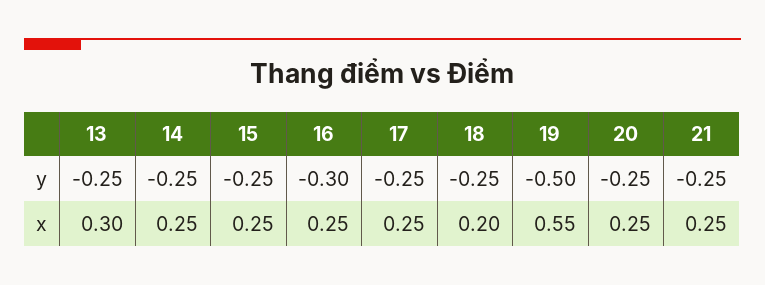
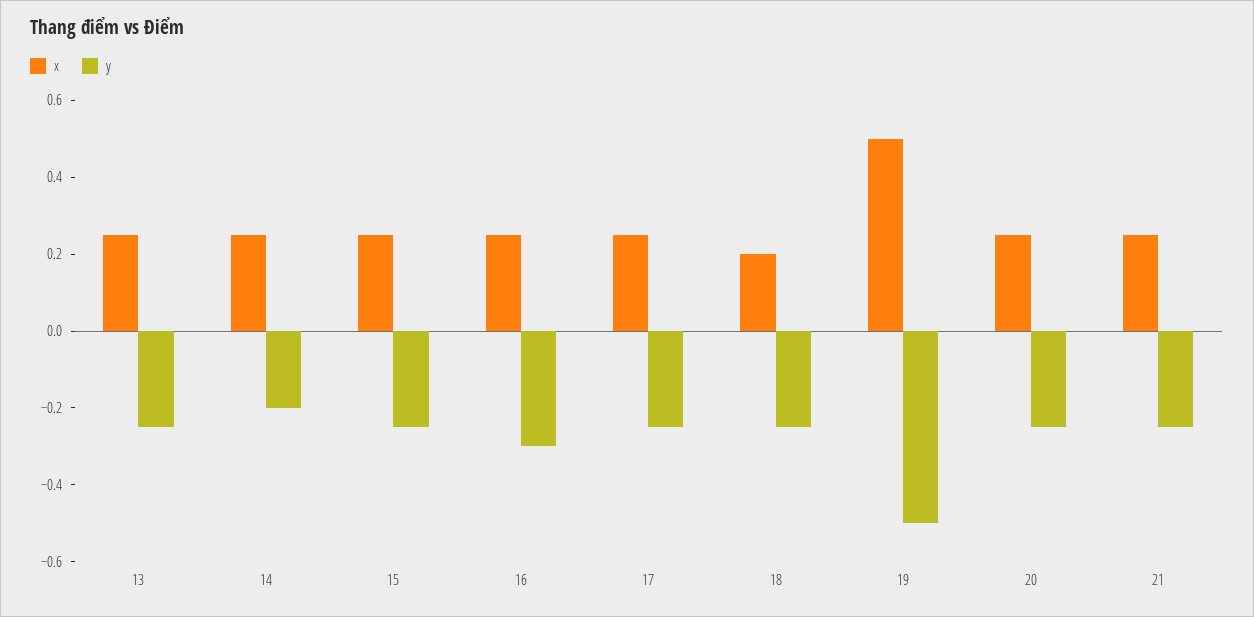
  {
    "y": {
      "13": -0.25,
-     "14": -0.25,
+     "14": -0.2,
      "15": -0.25,
      "16": -0.3,
      "17": -0.25,
      "18": -0.25,
      "19": -0.5,
      "20": -0.25,
      "21": -0.25
    },
    "x": {
-     "13": 0.3,
+     "13": 0.25,
      "14": 0.25,
      "15": 0.25,
      "16": 0.25,
      "17": 0.25,
      "18": 0.2,
-     "19": 0.55,
+     "19": 0.5,
      "20": 0.25,
      "21": 0.25
    }
  }

